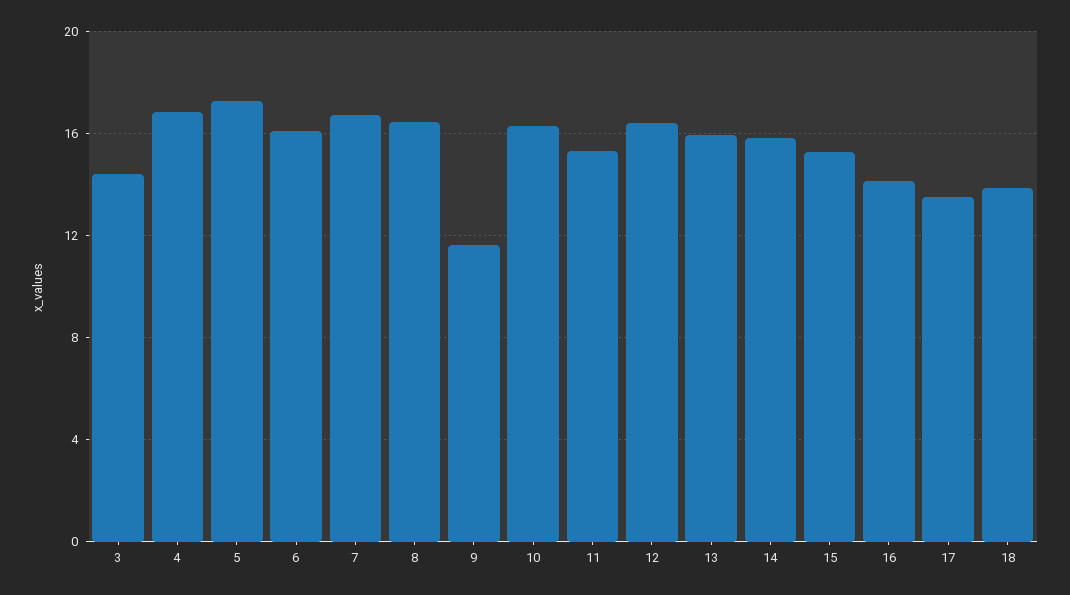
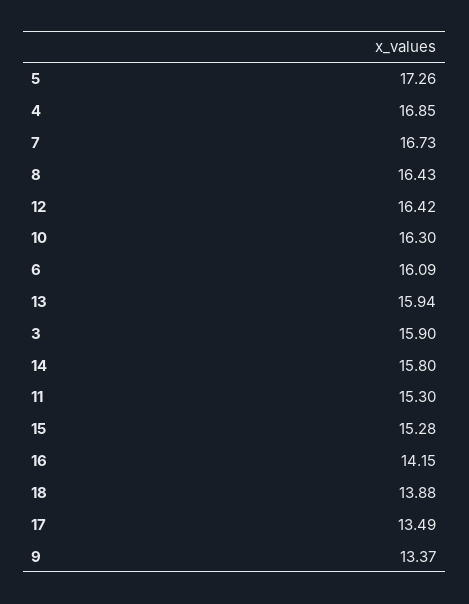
  {
-   "3": 14.5,
+   "3": 15.9,
    "4": 16.85,
    "5": 17.26,
    "6": 16.09,
    "7": 16.73,
    "8": 16.43,
-   "9": 11.5,
+   "9": 13.37,
    "10": 16.3,
    "11": 15.3,
    "12": 16.42,
    "13": 15.94,
    "14": 15.8,
    "15": 15.28,
    "16": 14.15,
    "17": 13.49,
    "18": 13.88
  }

